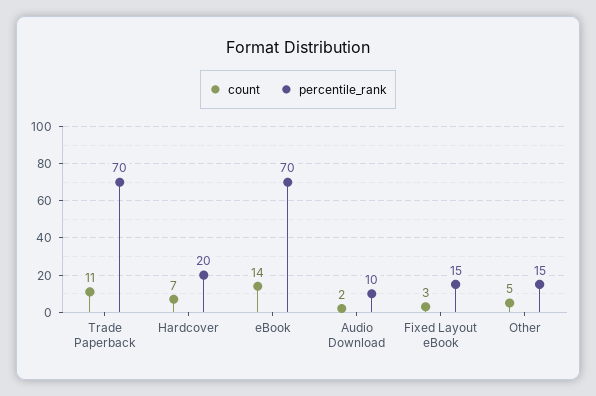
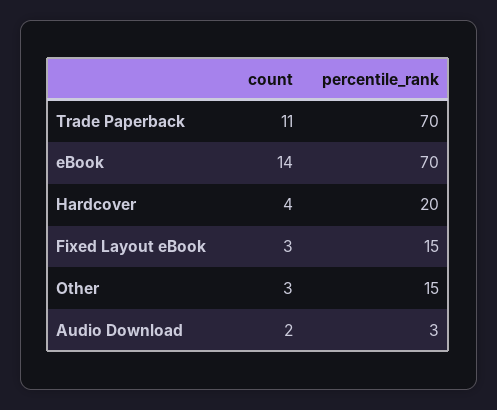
  {
    "count": {
      "Trade Paperback": 11,
-     "Hardcover": 7,
+     "Hardcover": 4,
      "eBook": 14,
      "Audio Download": 2,
      "Fixed Layout eBook": 3,
-     "Other": 5
+     "Other": 3
    },
    "percentile_rank": {
      "Trade Paperback": 70,
      "Hardcover": 20,
      "eBook": 70,
-     "Audio Download": 10,
+     "Audio Download": 3,
      "Fixed Layout eBook": 15,
      "Other": 15
    }
  }

